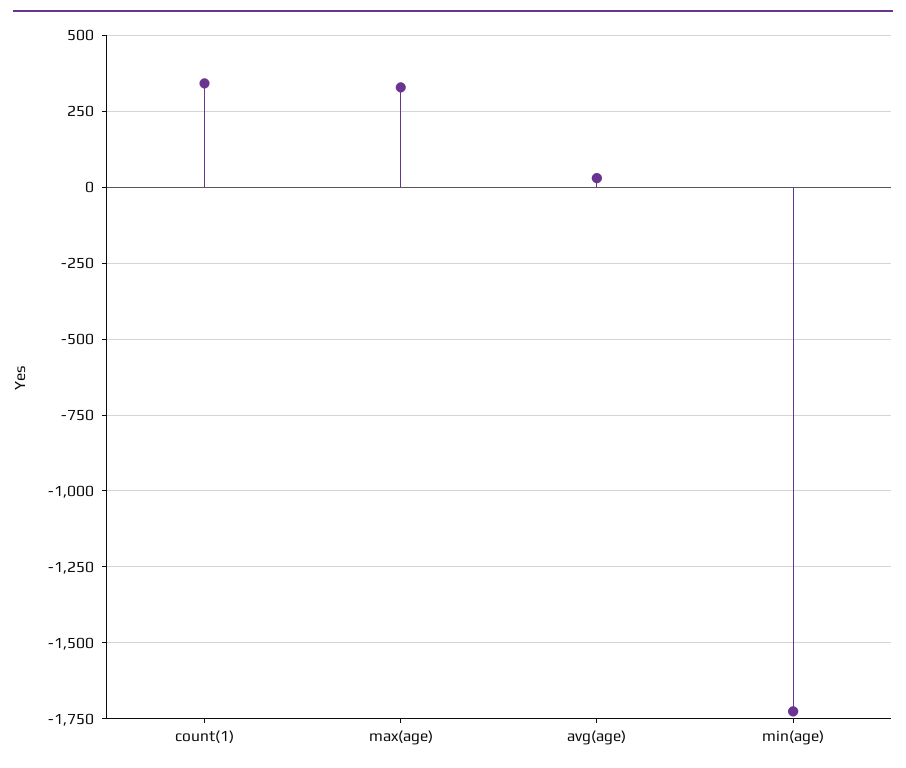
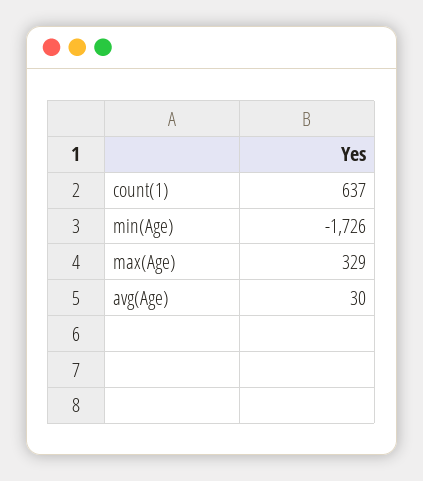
  {
-   "count(1)": 350,
+   "count(1)": 637,
    "max(age)": 329,
    "avg(age)": 30,
    "min(age)": -1726
  }

